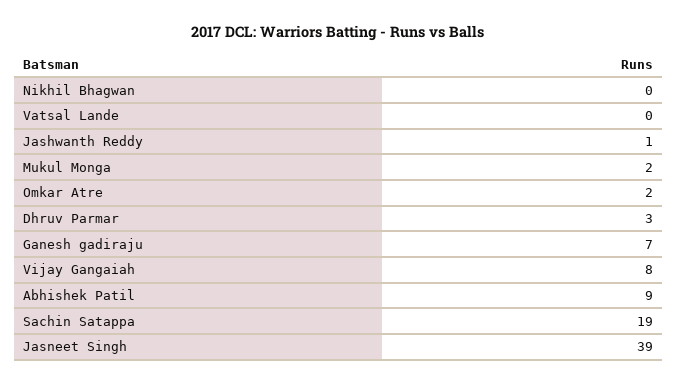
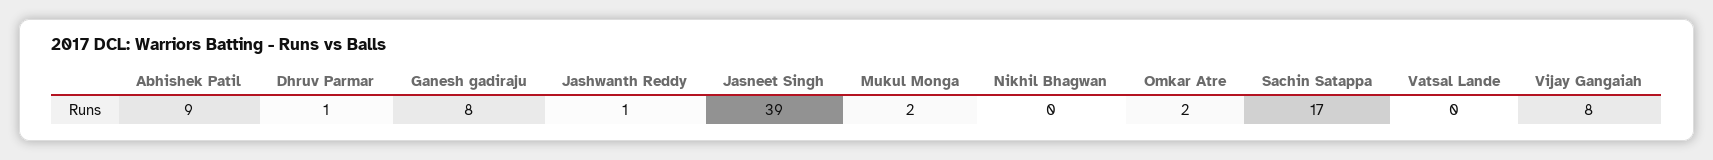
  {
    "Nikhil Bhagwan": 0,
    "Vatsal Lande": 0,
    "Jashwanth Reddy": 1,
    "Mukul Monga": 2,
    "Omkar Atre": 2,
-   "Dhruv Parmar": 3,
+   "Dhruv Parmar": 1,
-   "Ganesh gadiraju": 7,
+   "Ganesh gadiraju": 8,
    "Vijay Gangaiah": 8,
    "Abhishek Patil": 9,
-   "Sachin Satappa": 19,
+   "Sachin Satappa": 17,
    "Jasneet Singh": 39
  }

